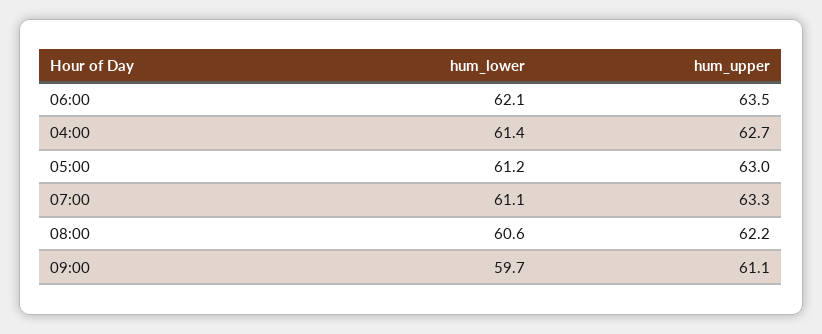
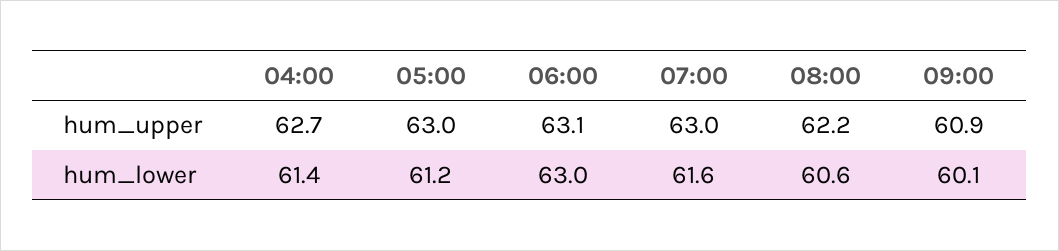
  {
    "hum_lower": {
-     "06:00": 62.1,
+     "06:00": 63,
      "04:00": 61.4,
      "05:00": 61.2,
-     "07:00": 61.1,
+     "07:00": 61.6,
      "08:00": 60.6,
-     "09:00": 59.7
+     "09:00": 60.1
    },
    "hum_upper": {
-     "06:00": 63.5,
+     "06:00": 63.1,
      "04:00": 62.7,
      "05:00": 63,
-     "07:00": 63.3,
+     "07:00": 63,
      "08:00": 62.2,
-     "09:00": 61.1
+     "09:00": 60.9
    }
  }

